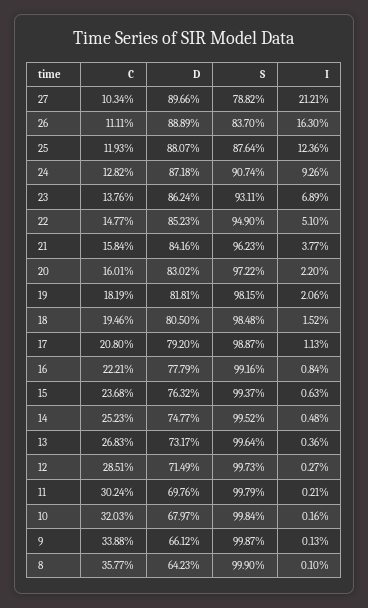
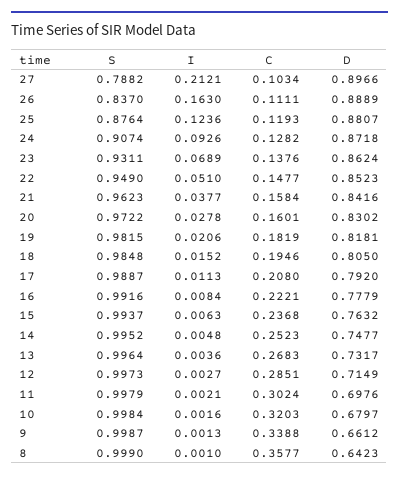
  {
    "C": {
      "27": 0.1034,
      "26": 0.1111,
      "25": 0.1193,
      "24": 0.1282,
      "23": 0.1376,
      "22": 0.1477,
      "21": 0.1584,
      "20": 0.1601,
      "19": 0.1819,
      "18": 0.1946,
      "17": 0.208,
      "16": 0.2221,
      "15": 0.2368,
      "14": 0.2523,
      "13": 0.2683,
      "12": 0.2851,
      "11": 0.3024,
      "10": 0.3203,
      "9": 0.3388,
      "8": 0.3577
    },
    "D": {
      "27": 0.8966,
      "26": 0.8889,
      "25": 0.8807,
      "24": 0.8718,
      "23": 0.8624,
      "22": 0.8523,
      "21": 0.8416,
      "20": 0.8302,
      "19": 0.8181,
      "18": 0.805,
      "17": 0.792,
      "16": 0.7779,
      "15": 0.7632,
      "14": 0.7477,
      "13": 0.7317,
      "12": 0.7149,
      "11": 0.6976,
      "10": 0.6797,
      "9": 0.6612,
      "8": 0.6423
    },
    "S": {
      "27": 0.7882,
      "26": 0.837,
      "25": 0.8764,
      "24": 0.9074,
      "23": 0.9311,
      "22": 0.949,
      "21": 0.9623,
      "20": 0.9722,
      "19": 0.9815,
      "18": 0.9848,
      "17": 0.9887,
      "16": 0.9916,
      "15": 0.9937,
      "14": 0.9952,
      "13": 0.9964,
      "12": 0.9973,
      "11": 0.9979,
      "10": 0.9984,
      "9": 0.9987,
      "8": 0.999
    },
    "I": {
      "27": 0.2121,
      "26": 0.163,
      "25": 0.1236,
      "24": 0.0926,
      "23": 0.0689,
      "22": 0.051,
      "21": 0.0377,
-     "20": 0.022,
+     "20": 0.0278,
      "19": 0.0206,
      "18": 0.0152,
      "17": 0.0113,
      "16": 0.0084,
      "15": 0.0063,
      "14": 0.0048,
      "13": 0.0036,
      "12": 0.0027,
      "11": 0.0021,
      "10": 0.0016,
      "9": 0.0013,
      "8": 0.001
    }
  }

